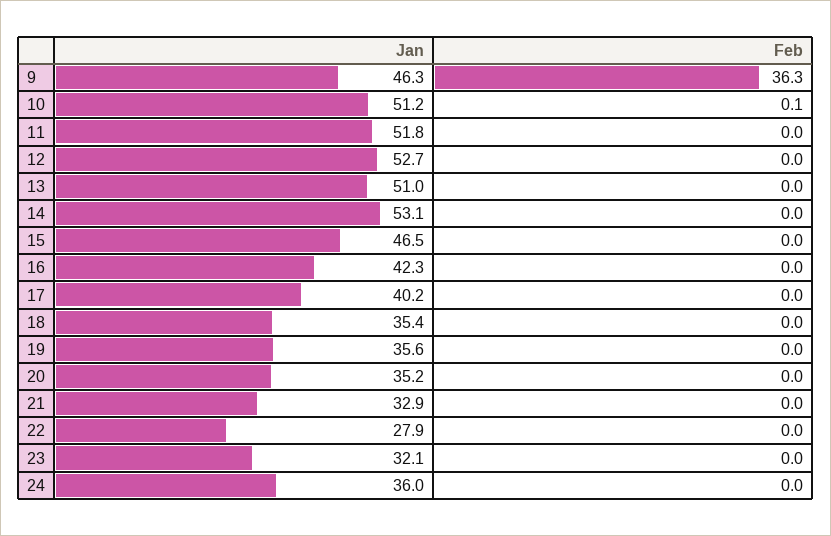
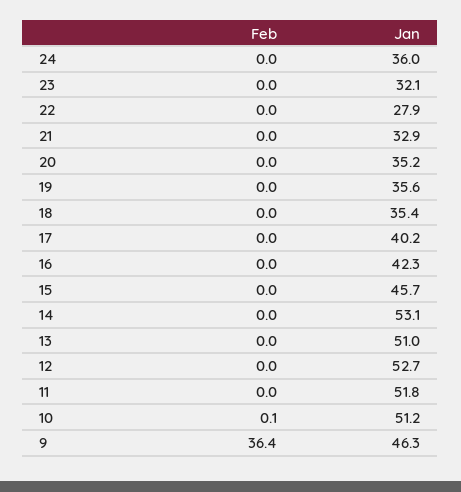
  {
    "Jan": {
      "9": 46.3,
      "10": 51.2,
      "11": 51.8,
      "12": 52.7,
      "13": 51,
      "14": 53.1,
-     "15": 46.5,
+     "15": 45.7,
      "16": 42.3,
      "17": 40.2,
      "18": 35.4,
      "19": 35.6,
      "20": 35.2,
      "21": 32.9,
      "22": 27.9,
      "23": 32.1,
      "24": 36
    },
    "Feb": {
-     "9": 36.3,
+     "9": 36.4,
      "10": 0.1,
      "11": 0,
      "12": 0,
      "13": 0,
      "14": 0,
      "15": 0,
      "16": 0,
      "17": 0,
      "18": 0,
      "19": 0,
      "20": 0,
      "21": 0,
      "22": 0,
      "23": 0,
      "24": 0
    }
  }

